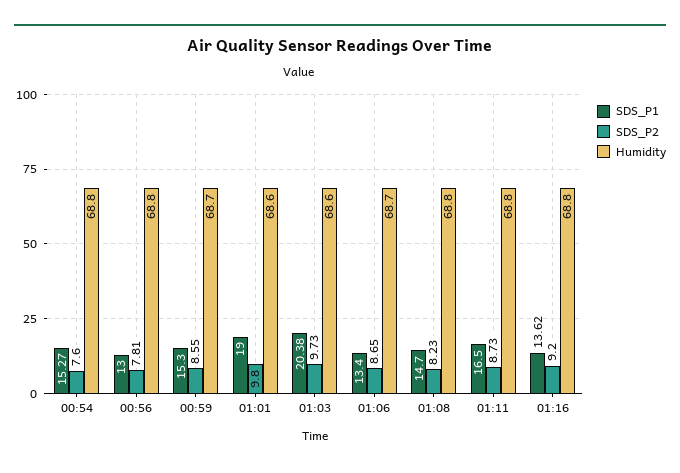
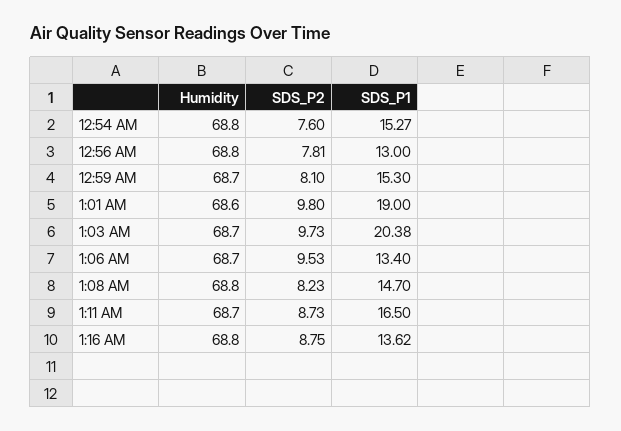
  {
    "SDS_P1": {
      "00:54": 15.27,
      "00:56": 13,
      "00:59": 15.3,
      "01:01": 19,
      "01:03": 20.38,
      "01:06": 13.4,
      "01:08": 14.7,
      "01:11": 16.5,
      "01:16": 13.62
    },
    "SDS_P2": {
      "00:54": 7.6,
      "00:56": 7.81,
-     "00:59": 8.55,
+     "00:59": 8.1,
      "01:01": 9.8,
      "01:03": 9.73,
-     "01:06": 8.65,
+     "01:06": 9.53,
      "01:08": 8.23,
      "01:11": 8.73,
-     "01:16": 9.2
+     "01:16": 8.75
    },
    "Humidity": {
      "00:54": 68.8,
      "00:56": 68.8,
      "00:59": 68.7,
      "01:01": 68.6,
-     "01:03": 68.6,
+     "01:03": 68.7,
      "01:06": 68.7,
      "01:08": 68.8,
-     "01:11": 68.8,
+     "01:11": 68.7,
      "01:16": 68.8
    }
  }

